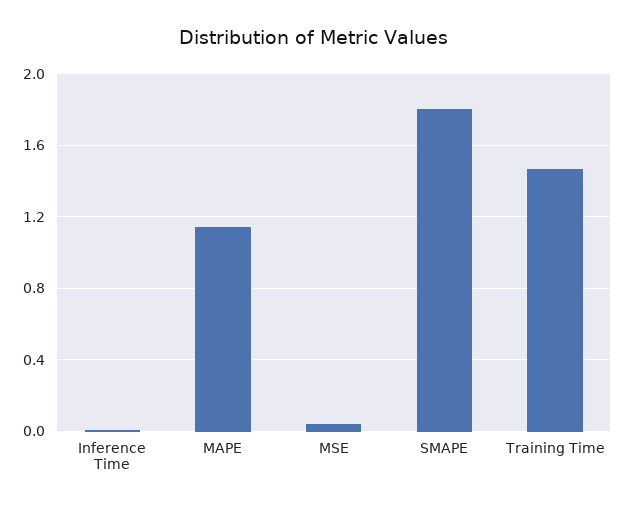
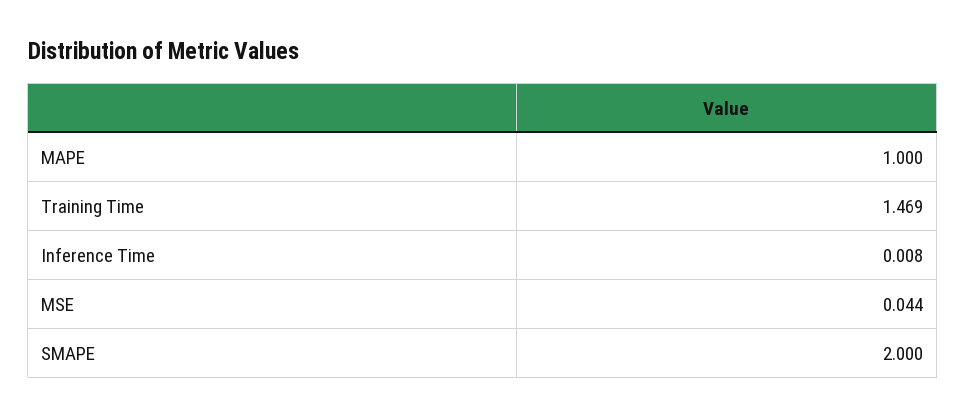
  {
    "Inference Time": 0.008,
-   "MAPE": 1.15,
+   "MAPE": 1,
    "MSE": 0.044,
-   "SMAPE": 1.8,
+   "SMAPE": 2,
    "Training Time": 1.469
  }

